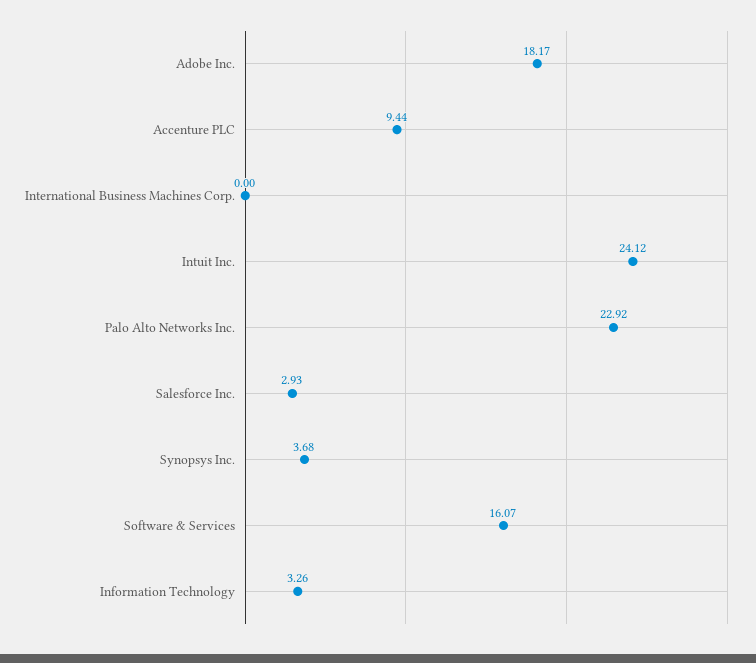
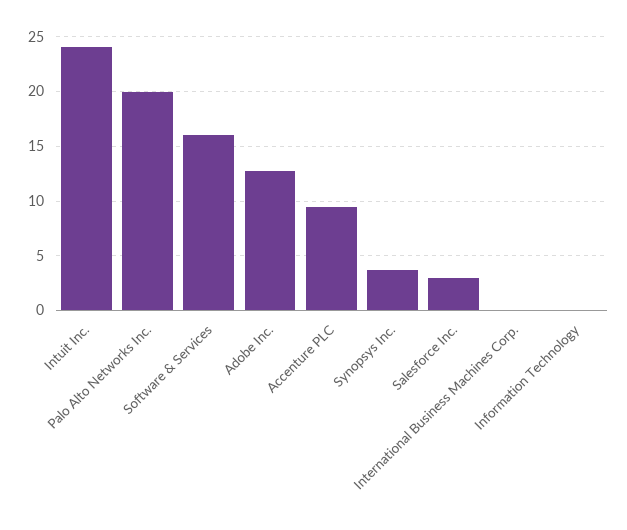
  {
-   "Adobe Inc.": 18.17,
+   "Adobe Inc.": 13,
    "Accenture PLC": 9.44,
    "International Business Machines Corp.": 0,
    "Intuit Inc.": 24.12,
-   "Palo Alto Networks Inc.": 22.92,
+   "Palo Alto Networks Inc.": 20,
    "Salesforce Inc.": 2.93,
    "Synopsys Inc.": 3.68,
    "Software & Services": 16.07,
-   "Information Technology": 3.26
+   "Information Technology": 0
  }

